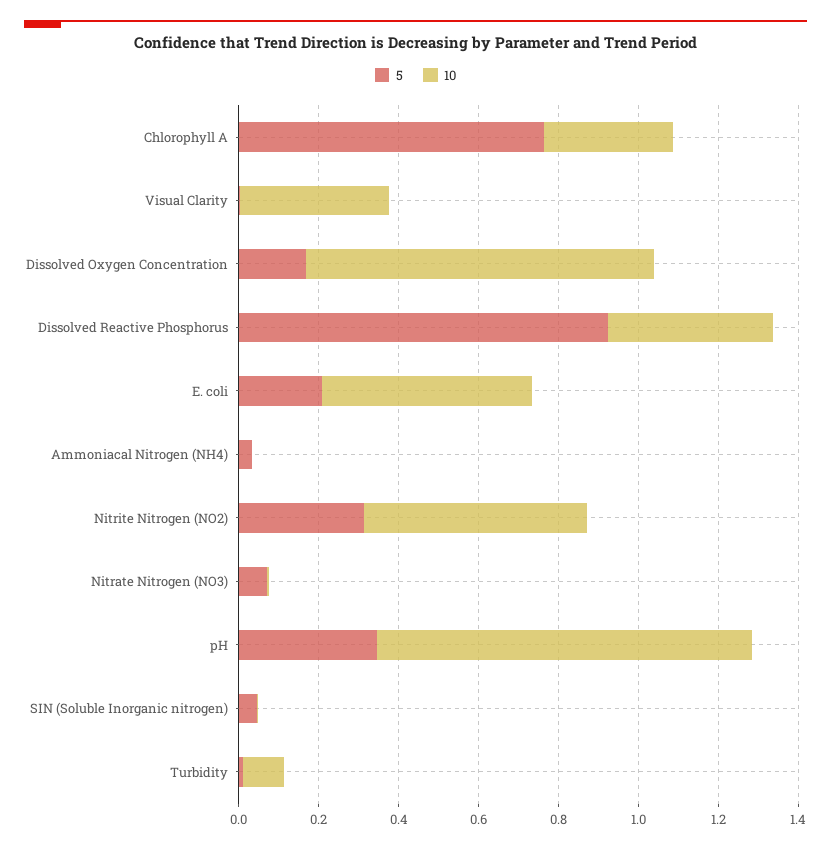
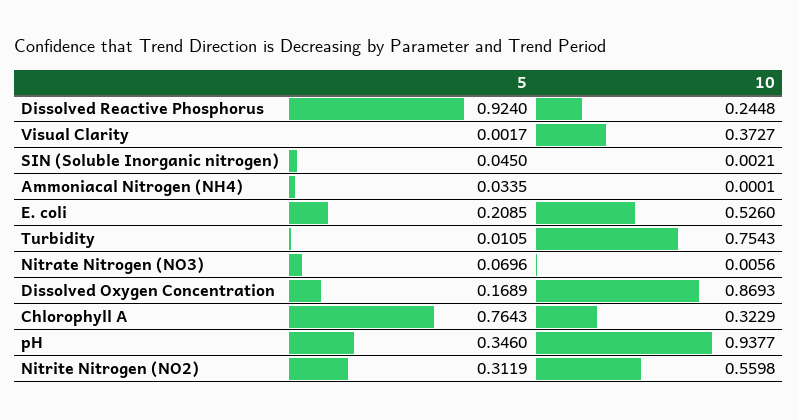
  {
    "5": {
      "Chlorophyll A": 0.7643,
      "Visual Clarity": 0.0017,
      "Dissolved Oxygen Concentration": 0.1689,
      "Dissolved Reactive Phosphorus": 0.924,
      "E. coli": 0.2085,
      "Ammoniacal Nitrogen (NH4)": 0.0335,
      "Nitrite Nitrogen (NO2)": 0.3119,
      "Nitrate Nitrogen (NO3)": 0.0696,
      "pH": 0.346,
      "SIN (Soluble Inorganic nitrogen)": 0.045,
      "Turbidity": 0.0105
    },
    "10": {
      "Chlorophyll A": 0.3229,
      "Visual Clarity": 0.3727,
      "Dissolved Oxygen Concentration": 0.8693,
-     "Dissolved Reactive Phosphorus": 0.4,
+     "Dissolved Reactive Phosphorus": 0.2448,
      "E. coli": 0.526,
      "Ammoniacal Nitrogen (NH4)": 0.0001,
      "Nitrite Nitrogen (NO2)": 0.5598,
      "Nitrate Nitrogen (NO3)": 0.0056,
      "pH": 0.9377,
      "SIN (Soluble Inorganic nitrogen)": 0.0021,
-     "Turbidity": 0.1
+     "Turbidity": 0.7543
    }
  }

